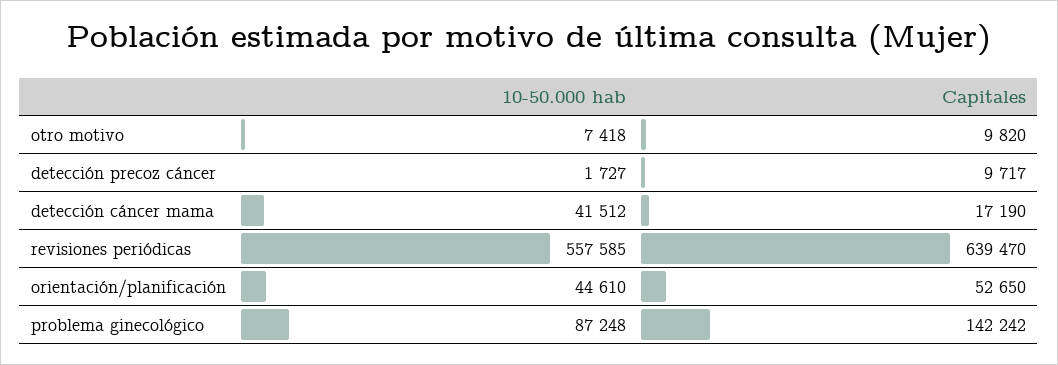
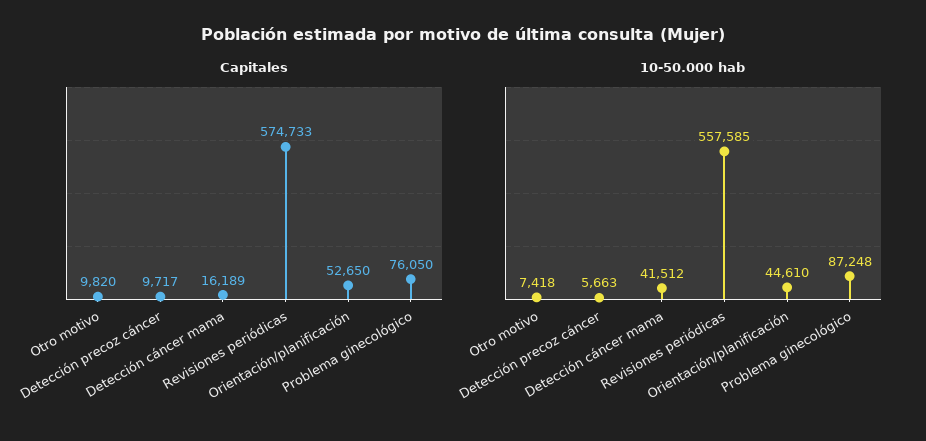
  {
    "10-50.000 hab": {
      "otro motivo": 7418,
-     "detección precoz cáncer": 1727,
+     "detección precoz cáncer": 5663,
      "detección cáncer mama": 41512,
      "revisiones periódicas": 557585,
      "orientación/planificación": 44610,
      "problema ginecológico": 87248
    },
    "Capitales": {
      "otro motivo": 9820,
      "detección precoz cáncer": 9717,
-     "detección cáncer mama": 17190,
+     "detección cáncer mama": 16189,
-     "revisiones periódicas": 639470,
+     "revisiones periódicas": 574733,
      "orientación/planificación": 52650,
-     "problema ginecológico": 142242
+     "problema ginecológico": 76050
    }
  }

